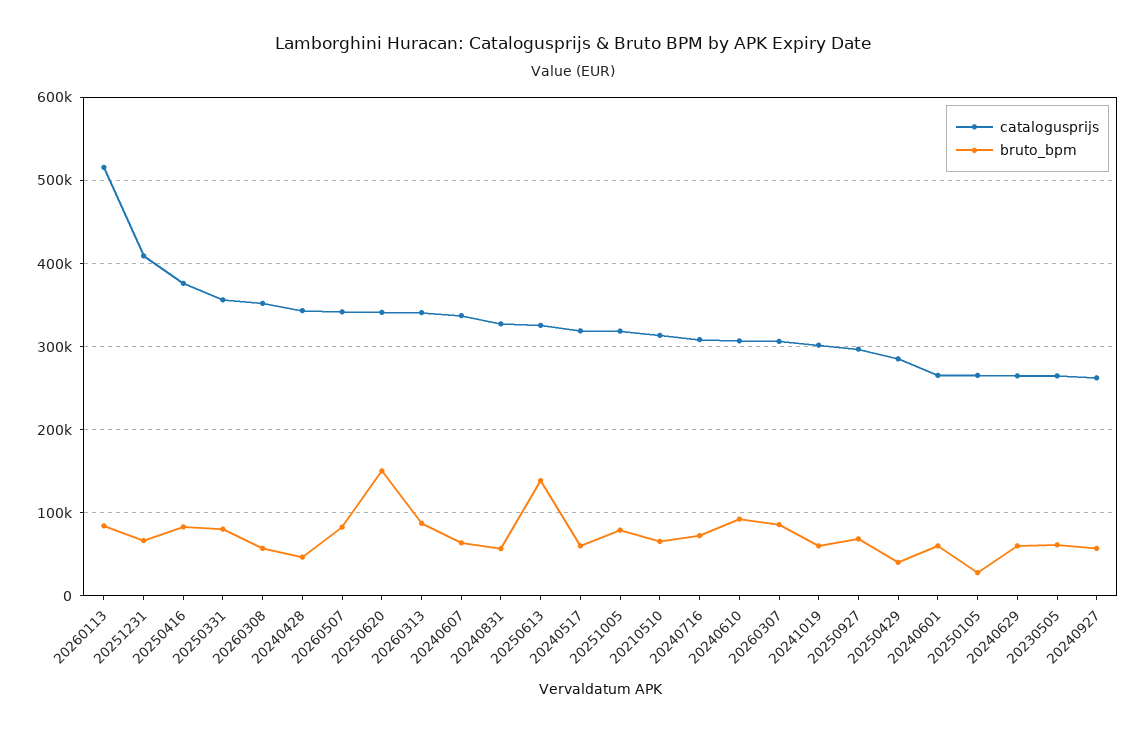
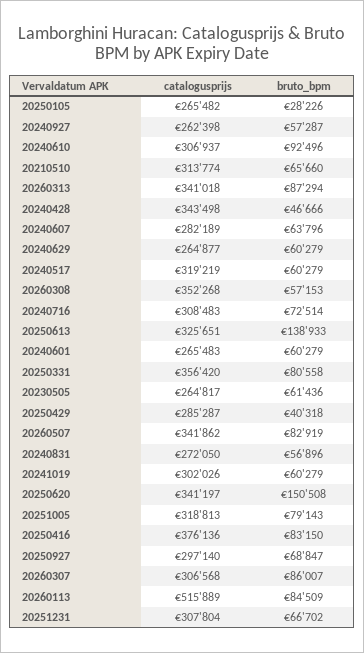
  {
    "catalogusprijs": {
      "20260113": 515889,
-     "20251231": 410000,
+     "20251231": 307804,
      "20250416": 376136,
      "20250331": 356420,
      "20260308": 352268,
      "20240428": 343498,
      "20260507": 341862,
      "20250620": 341197,
      "20260313": 341018,
-     "20240607": 340000,
+     "20240607": 282189,
-     "20240831": 330000,
+     "20240831": 272050,
      "20250613": 325651,
      "20240517": 319219,
      "20251005": 318813,
      "20210510": 313774,
      "20240716": 308483,
      "20240610": 306937,
      "20260307": 306568,
      "20241019": 302026,
      "20250927": 297140,
      "20250429": 285287,
      "20240601": 265483,
      "20250105": 265482,
      "20240629": 264877,
      "20230505": 264817,
      "20240927": 262398
    },
    "bruto_bpm": {
      "20260113": 84509,
      "20251231": 66702,
      "20250416": 83150,
      "20250331": 80558,
      "20260308": 57153,
      "20240428": 46666,
      "20260507": 82919,
      "20250620": 150508,
      "20260313": 87294,
      "20240607": 63796,
      "20240831": 56896,
      "20250613": 138933,
      "20240517": 60279,
      "20251005": 79143,
      "20210510": 65660,
      "20240716": 72514,
      "20240610": 92496,
      "20260307": 86007,
      "20241019": 60279,
      "20250927": 68847,
      "20250429": 40318,
      "20240601": 60279,
      "20250105": 28226,
      "20240629": 60279,
      "20230505": 61436,
      "20240927": 57287
    }
  }

